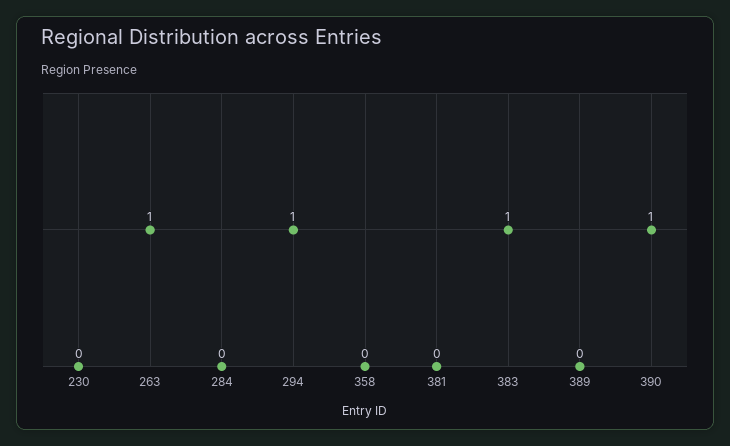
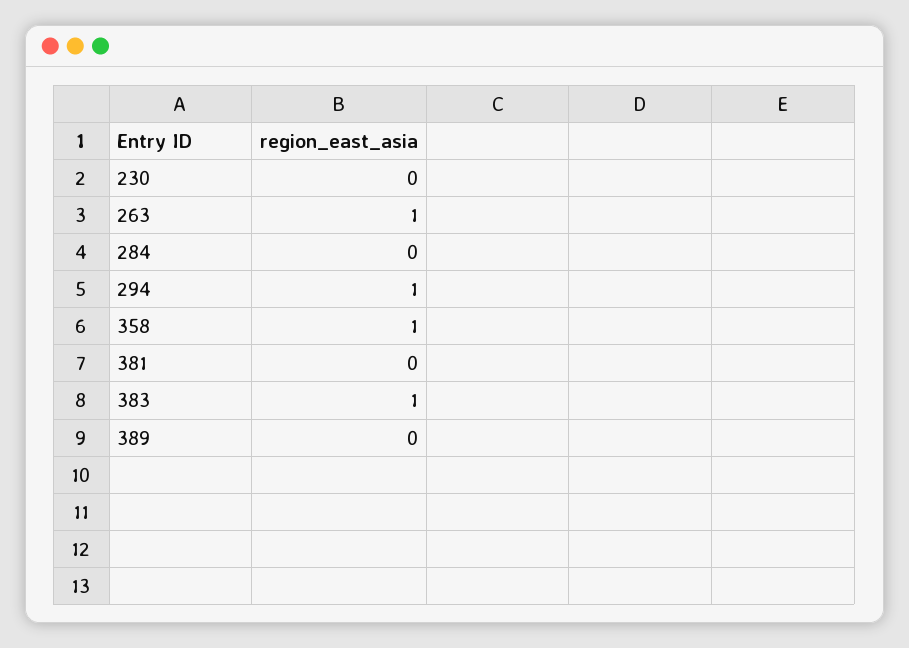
  {
    "230": 0,
    "263": 1,
    "284": 0,
    "294": 1,
-   "358": 0,
+   "358": 1,
    "381": 0,
    "383": 1,
-   "389": 0,
+   "389": 0
-   "390": 1
  }

